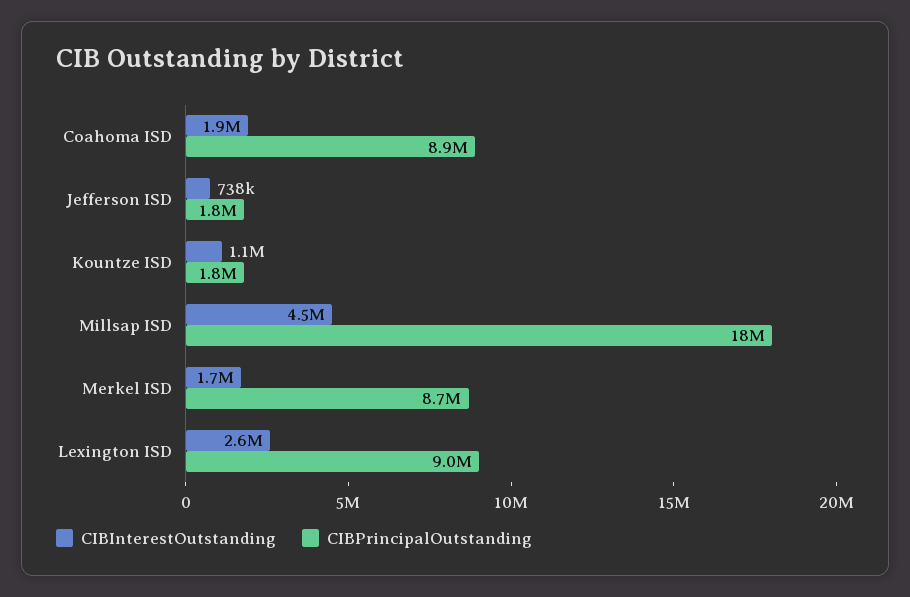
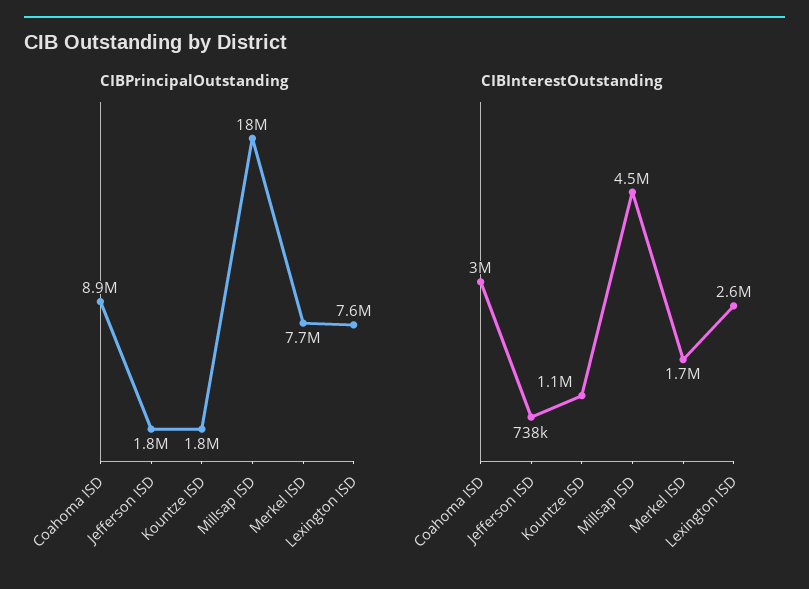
  {
    "CIBInterestOutstanding": {
-     "Coahoma ISD": 1900000,
+     "Coahoma ISD": 3000000,
      "Jefferson ISD": 738000,
      "Kountze ISD": 1100000,
      "Millsap ISD": 4500000,
      "Merkel ISD": 1700000,
      "Lexington ISD": 2600000
    },
    "CIBPrincipalOutstanding": {
      "Coahoma ISD": 8900000,
      "Jefferson ISD": 1800000,
      "Kountze ISD": 1800000,
      "Millsap ISD": 18000000,
-     "Merkel ISD": 8700000,
+     "Merkel ISD": 7700000,
-     "Lexington ISD": 9000000
+     "Lexington ISD": 7600000
    }
  }

